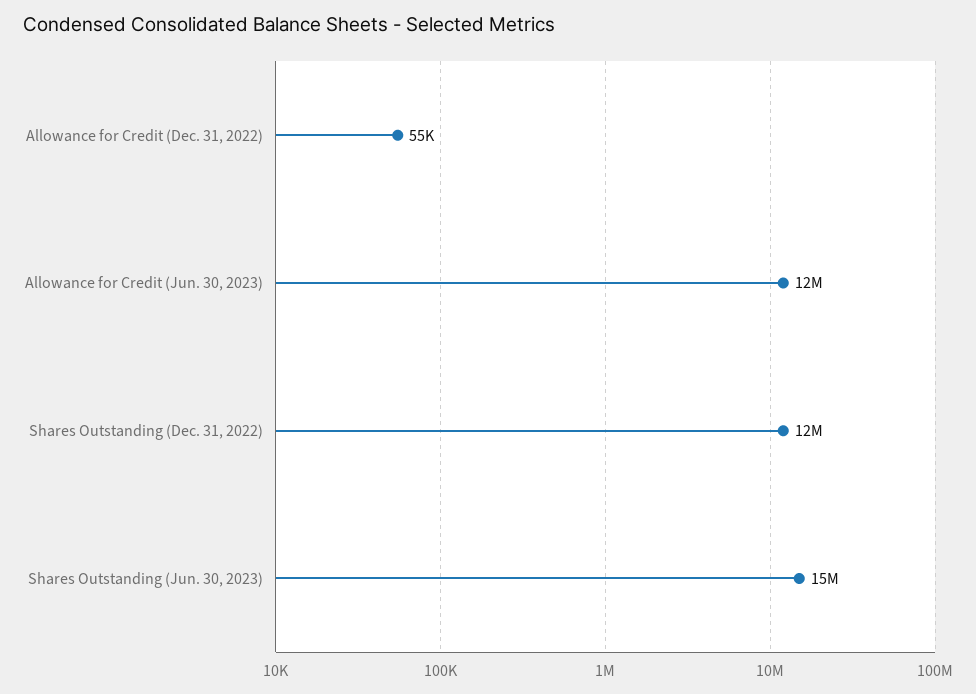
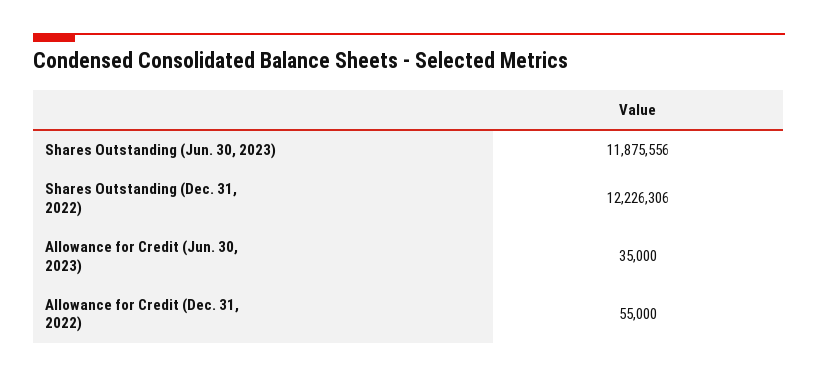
  {
    "Allowance for Credit (Dec. 31, 2022)": 55000,
-   "Allowance for Credit (Jun. 30, 2023)": 12000000,
+   "Allowance for Credit (Jun. 30, 2023)": 35000,
    "Shares Outstanding (Dec. 31, 2022)": 12226306,
-   "Shares Outstanding (Jun. 30, 2023)": 15000000
+   "Shares Outstanding (Jun. 30, 2023)": 11875556
  }

